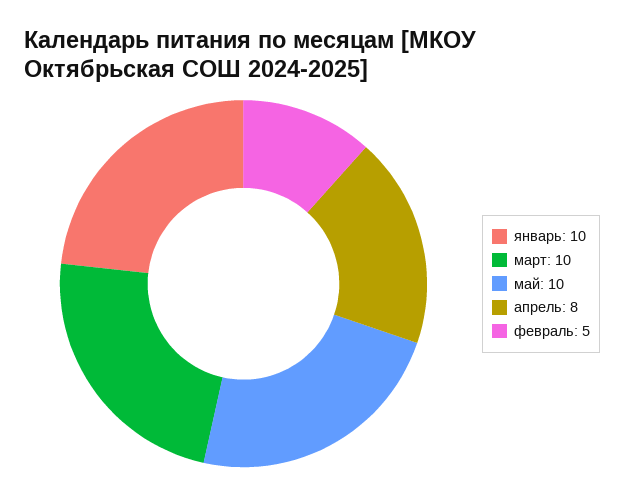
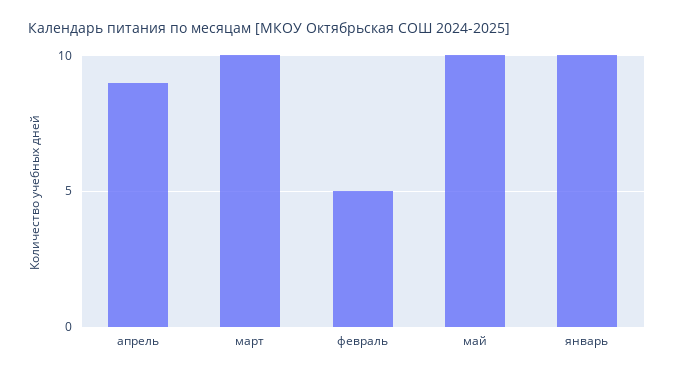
  {
    "январь": 10,
    "март": 10,
    "май": 10,
-   "апрель": 8,
+   "апрель": 9,
    "февраль": 5
  }

